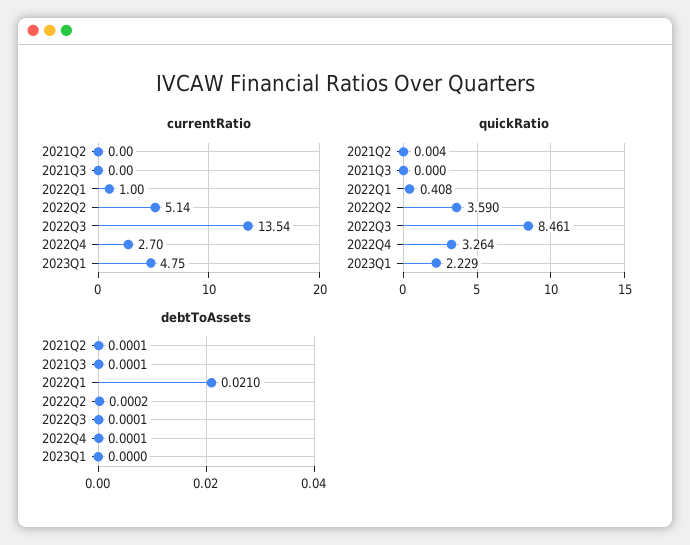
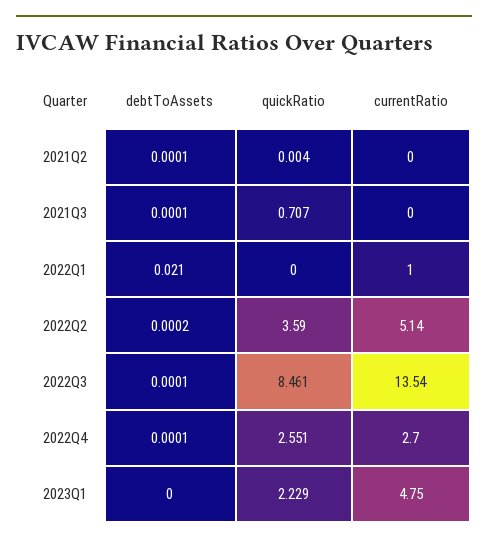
  {
    "currentRatio": {
      "2021Q2": 0,
      "2021Q3": 0,
      "2022Q1": 1,
      "2022Q2": 5.14,
      "2022Q3": 13.54,
      "2022Q4": 2.7,
      "2023Q1": 4.75
    },
    "quickRatio": {
      "2021Q2": 0.004,
-     "2021Q3": 0,
+     "2021Q3": 0.707,
-     "2022Q1": 0.408,
+     "2022Q1": 0,
      "2022Q2": 3.59,
      "2022Q3": 8.461,
-     "2022Q4": 3.264,
+     "2022Q4": 2.551,
      "2023Q1": 2.229
    },
    "debtToAssets": {
      "2021Q2": 0.0001,
      "2021Q3": 0.0001,
      "2022Q1": 0.021,
      "2022Q2": 0.0002,
      "2022Q3": 0.0001,
      "2022Q4": 0.0001,
      "2023Q1": 0
    }
  }

